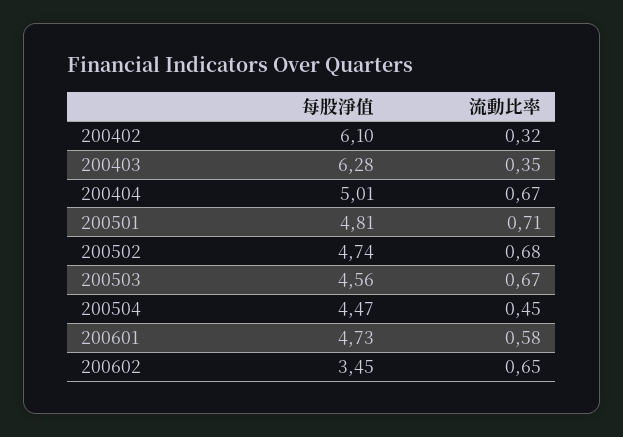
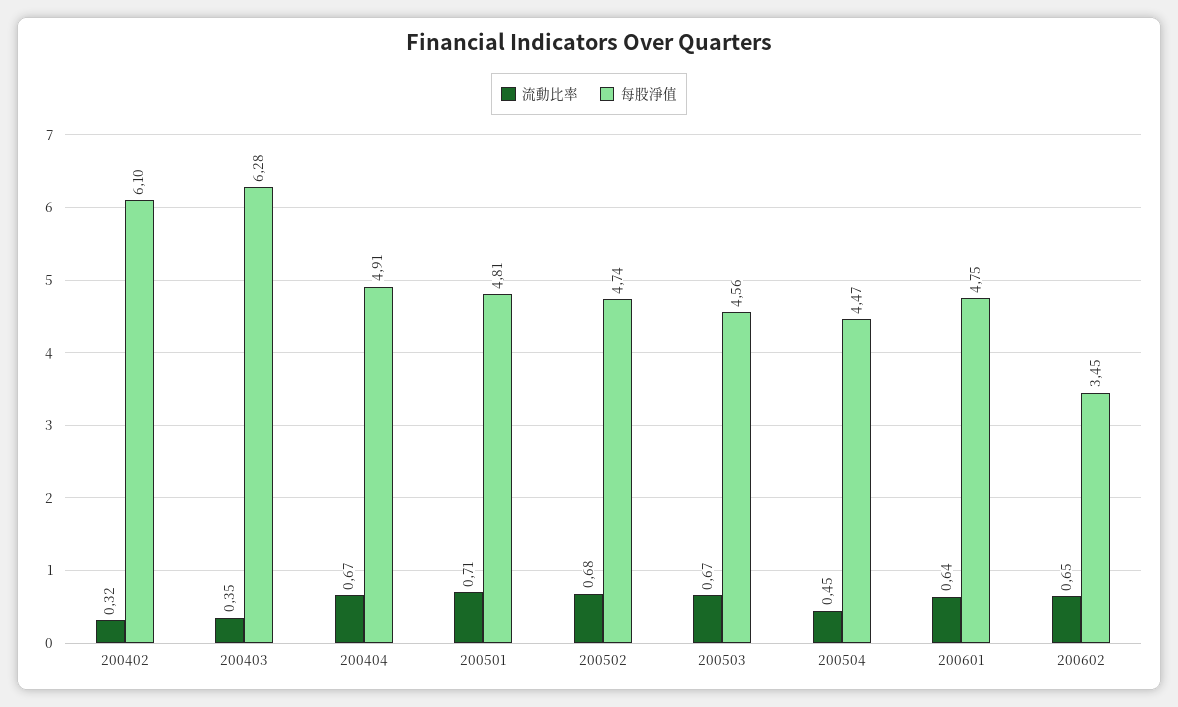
  {
    "每股淨值": {
      "200402": 6.1,
      "200403": 6.28,
-     "200404": 5.01,
+     "200404": 4.91,
      "200501": 4.81,
      "200502": 4.74,
      "200503": 4.56,
      "200504": 4.47,
-     "200601": 4.73,
+     "200601": 4.75,
      "200602": 3.45
    },
    "流動比率": {
      "200402": 0.32,
      "200403": 0.35,
      "200404": 0.67,
      "200501": 0.71,
      "200502": 0.68,
      "200503": 0.67,
      "200504": 0.45,
-     "200601": 0.58,
+     "200601": 0.64,
      "200602": 0.65
    }
  }

